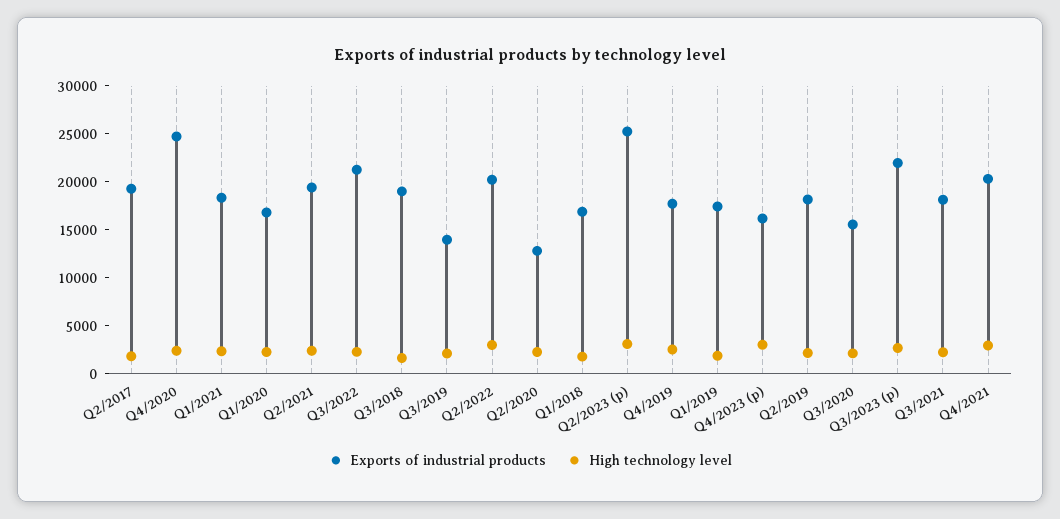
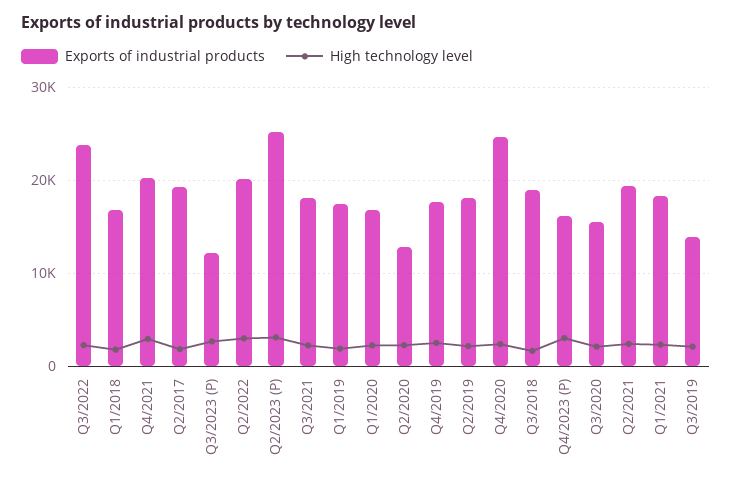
  {
    "Exports of industrial products": {
      "Q2/2017": 19000,
      "Q4/2020": 25000,
      "Q1/2021": 18000,
      "Q1/2020": 17000,
      "Q2/2021": 19000,
-     "Q3/2022": 21000,
+     "Q3/2022": 24000,
      "Q3/2018": 19000,
      "Q3/2019": 14000,
      "Q2/2022": 20000,
      "Q2/2020": 13000,
      "Q1/2018": 17000,
      "Q2/2023 (p)": 25000,
      "Q4/2019": 18000,
      "Q1/2019": 17000,
      "Q4/2023 (p)": 16000,
      "Q2/2019": 18000,
      "Q3/2020": 16000,
-     "Q3/2023 (p)": 22000,
+     "Q3/2023 (p)": 12000,
      "Q3/2021": 18000,
      "Q4/2021": 20000
    },
    "High technology level": {
      "Q2/2017": 2000,
      "Q4/2020": 2000,
      "Q1/2021": 2000,
      "Q1/2020": 2000,
      "Q2/2021": 2000,
      "Q3/2022": 2000,
      "Q3/2018": 2000,
      "Q3/2019": 2000,
      "Q2/2022": 3000,
      "Q2/2020": 2000,
      "Q1/2018": 2000,
      "Q2/2023 (p)": 3000,
      "Q4/2019": 3000,
      "Q1/2019": 2000,
      "Q4/2023 (p)": 3000,
      "Q2/2019": 2000,
      "Q3/2020": 2000,
      "Q3/2023 (p)": 3000,
      "Q3/2021": 2000,
      "Q4/2021": 3000
    }
  }

